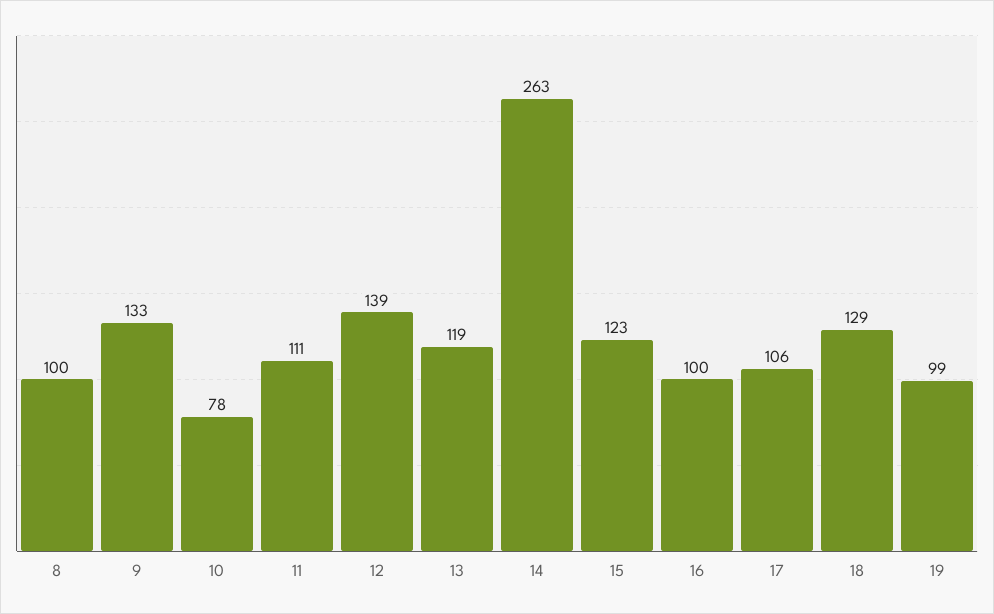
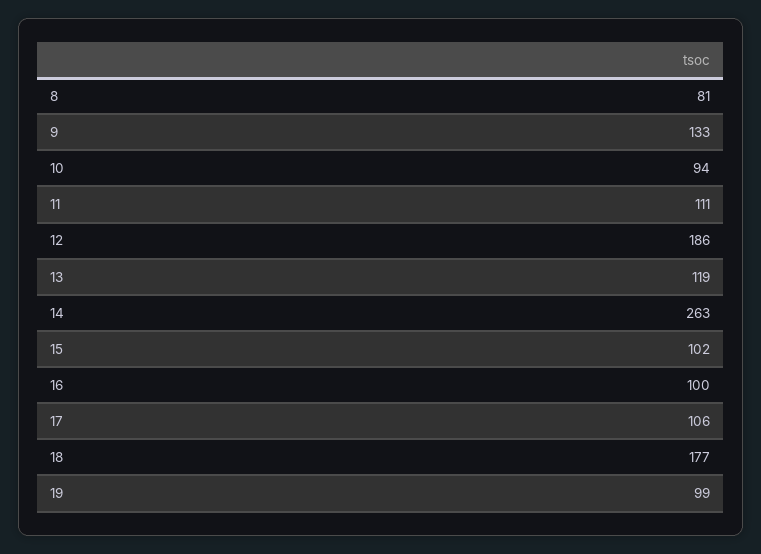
  {
-   "8": 100,
+   "8": 81,
    "9": 133,
-   "10": 78,
+   "10": 94,
    "11": 111,
-   "12": 139,
+   "12": 186,
    "13": 119,
    "14": 263,
-   "15": 123,
+   "15": 102,
    "16": 100,
    "17": 106,
-   "18": 129,
+   "18": 177,
    "19": 99
  }

